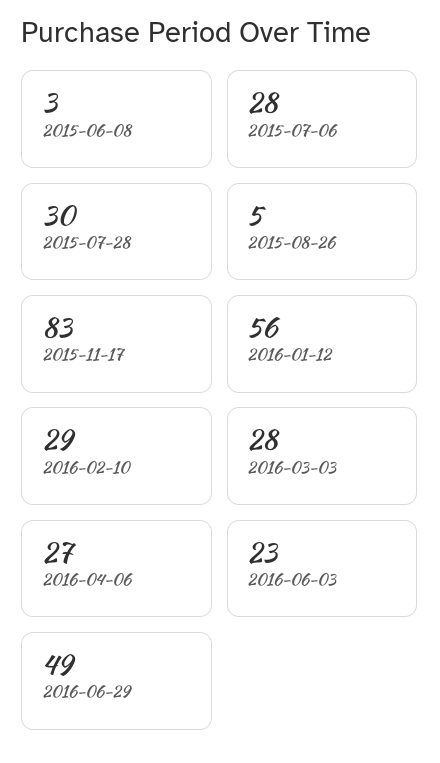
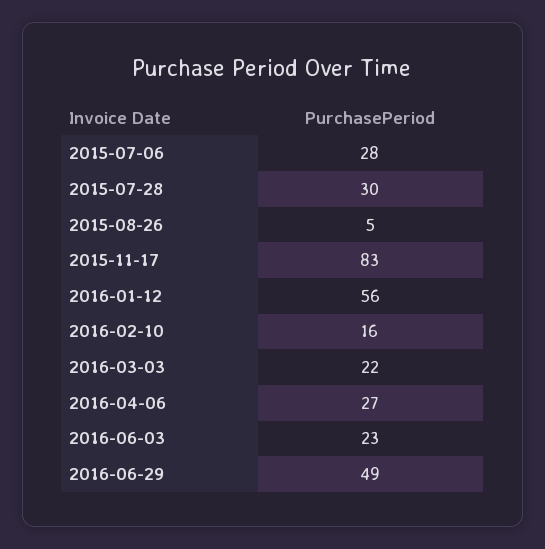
  {
-   "2015-06-08": 3,
    "2015-07-06": 28,
    "2015-07-28": 30,
    "2015-08-26": 5,
    "2015-11-17": 83,
    "2016-01-12": 56,
-   "2016-02-10": 29,
+   "2016-02-10": 16,
-   "2016-03-03": 28,
+   "2016-03-03": 22,
    "2016-04-06": 27,
    "2016-06-03": 23,
    "2016-06-29": 49
  }

